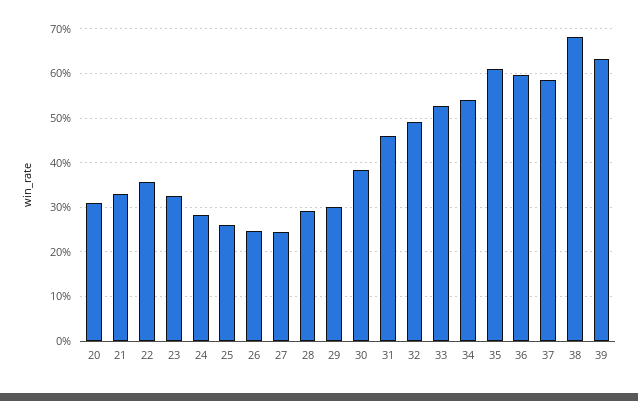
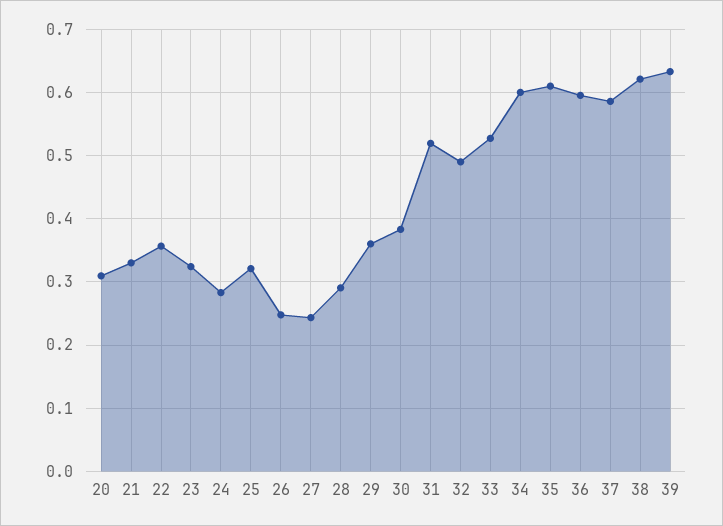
  {
    "20": 0.31,
    "21": 0.33,
    "22": 0.36,
    "23": 0.32,
    "24": 0.28,
-   "25": 0.26,
+   "25": 0.32,
    "26": 0.25,
    "27": 0.24,
    "28": 0.29,
-   "29": 0.3,
+   "29": 0.36,
    "30": 0.38,
-   "31": 0.46,
+   "31": 0.52,
    "32": 0.49,
    "33": 0.53,
-   "34": 0.54,
+   "34": 0.6,
    "35": 0.61,
    "36": 0.6,
    "37": 0.59,
-   "38": 0.68,
+   "38": 0.62,
    "39": 0.63
  }

